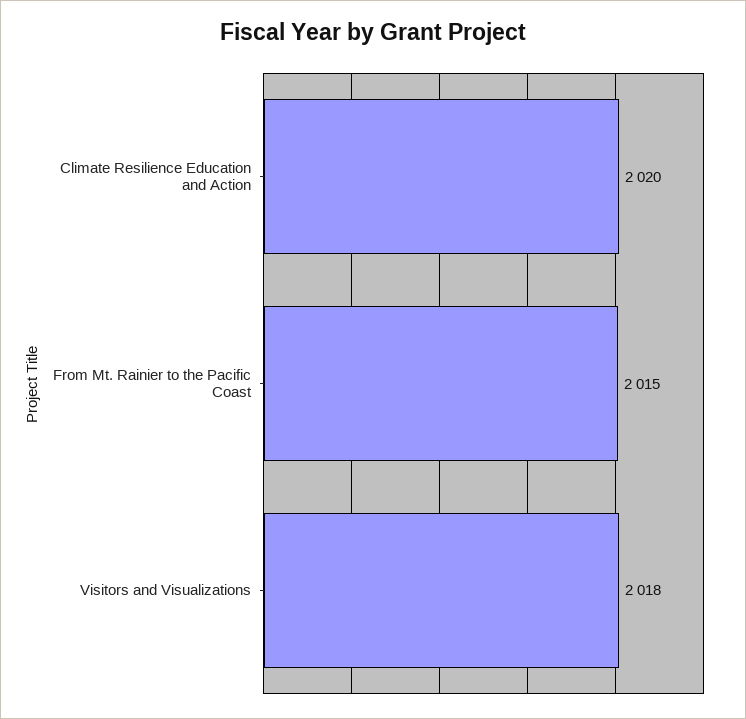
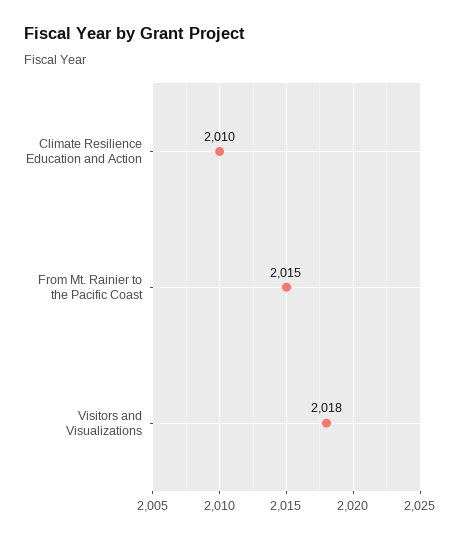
  {
-   "Climate Resilience Education and Action": 2020,
+   "Climate Resilience Education and Action": 2010,
    "From Mt. Rainier to the Pacific Coast": 2015,
    "Visitors and Visualizations": 2018
  }

